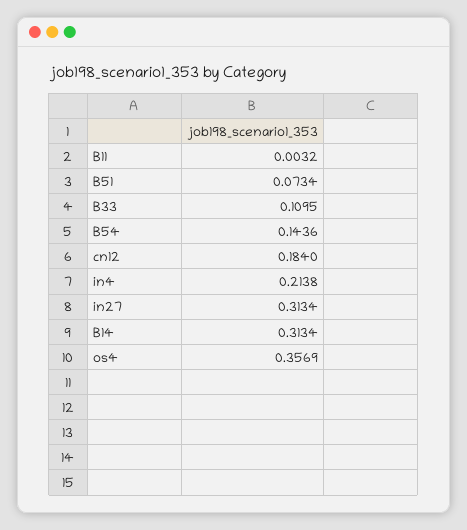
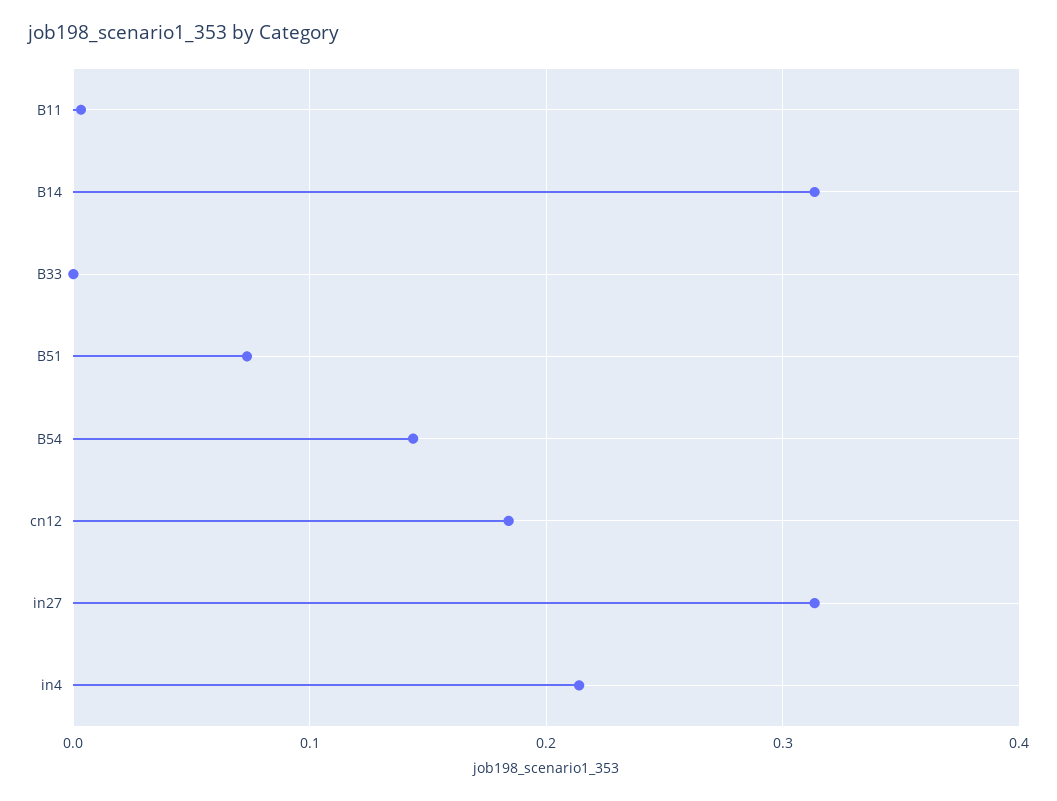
  {
    "B11": 0.0032,
    "B51": 0.0734,
-   "B33": 0.1095,
+   "B33": 0,
    "B54": 0.1436,
    "cn12": 0.184,
    "in4": 0.2138,
    "in27": 0.3134,
-   "B14": 0.3134,
+   "B14": 0.3134
-   "os4": 0.3569
  }

